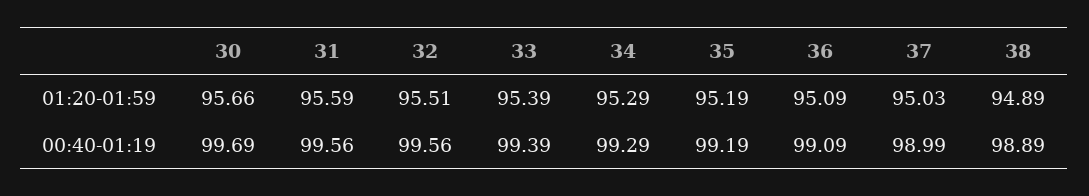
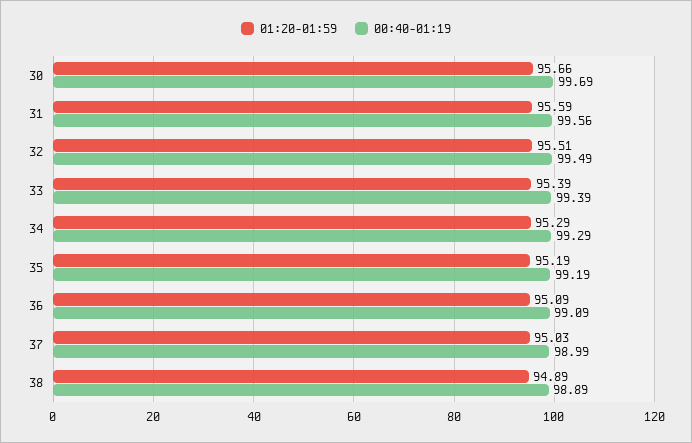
  {
    "01:20-01:59": {
      "30": 95.66,
      "31": 95.59,
      "32": 95.51,
      "33": 95.39,
      "34": 95.29,
      "35": 95.19,
      "36": 95.09,
      "37": 95.03,
      "38": 94.89
    },
    "00:40-01:19": {
      "30": 99.69,
      "31": 99.56,
-     "32": 99.56,
+     "32": 99.49,
      "33": 99.39,
      "34": 99.29,
      "35": 99.19,
      "36": 99.09,
      "37": 98.99,
      "38": 98.89
    }
  }

